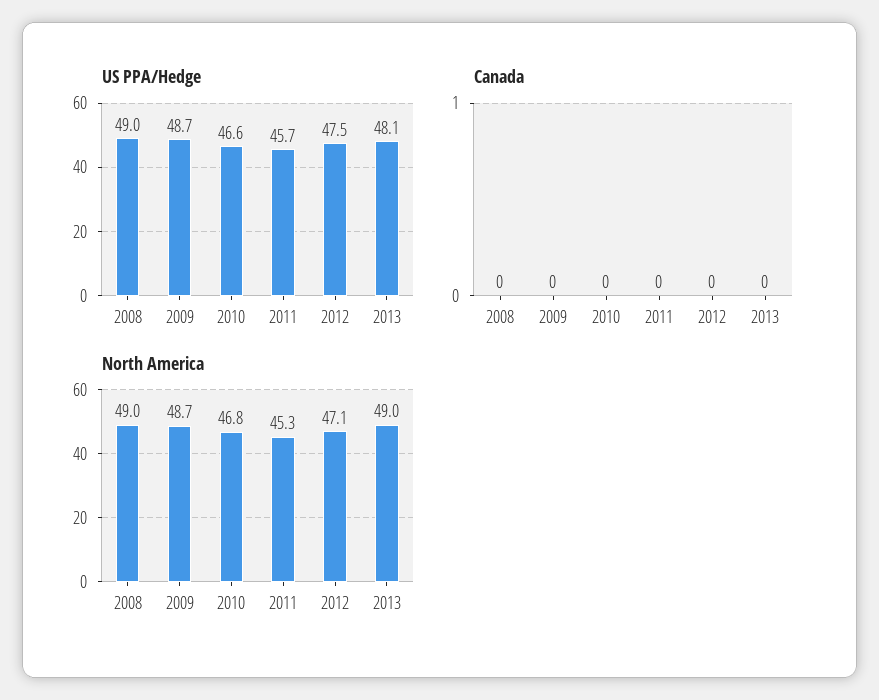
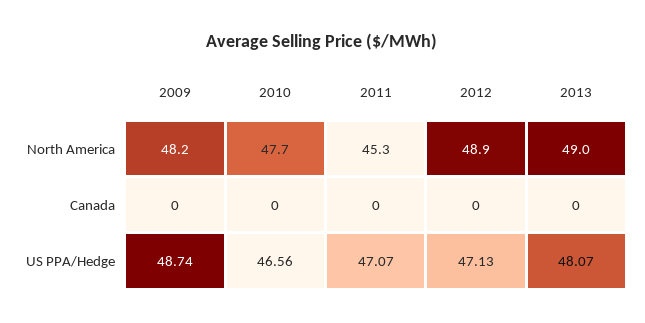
  {
    "US PPA/Hedge": {
-     "2008": 49,
      "2009": 48.74,
      "2010": 46.56,
-     "2011": 45.7,
+     "2011": 47.07,
-     "2012": 47.5,
+     "2012": 47.13,
      "2013": 48.07
    },
    "Canada": {
-     "2008": 0,
      "2009": 0,
      "2010": 0,
      "2011": 0,
      "2012": 0,
      "2013": 0
    },
    "North America": {
-     "2008": 49,
-     "2009": 48.7,
+     "2009": 48.2,
-     "2010": 46.8,
+     "2010": 47.7,
      "2011": 45.3,
-     "2012": 47.1,
+     "2012": 48.9,
      "2013": 49
    }
  }

